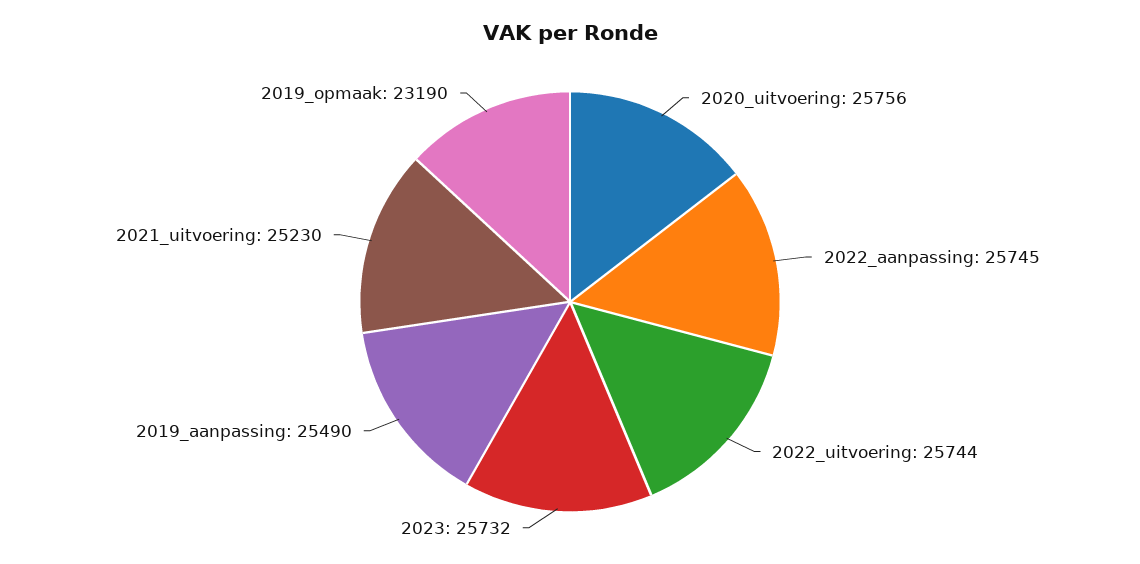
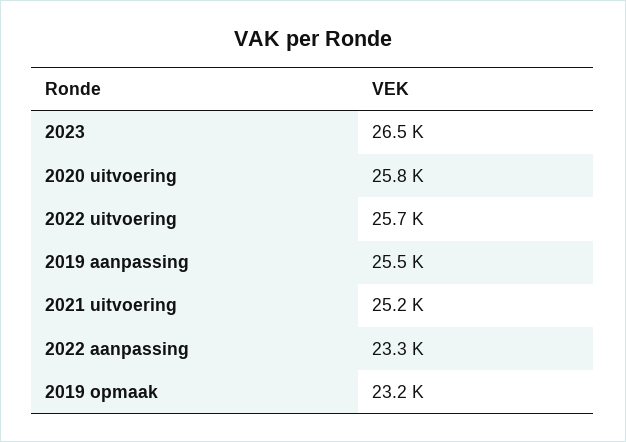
  {
    "2020_uitvoering": 25756,
-   "2022_aanpassing": 25745,
+   "2022_aanpassing": 23300,
    "2022_uitvoering": 25744,
-   "2023": 25732,
+   "2023": 26500,
    "2019_aanpassing": 25490,
    "2021_uitvoering": 25230,
    "2019_opmaak": 23190
  }

